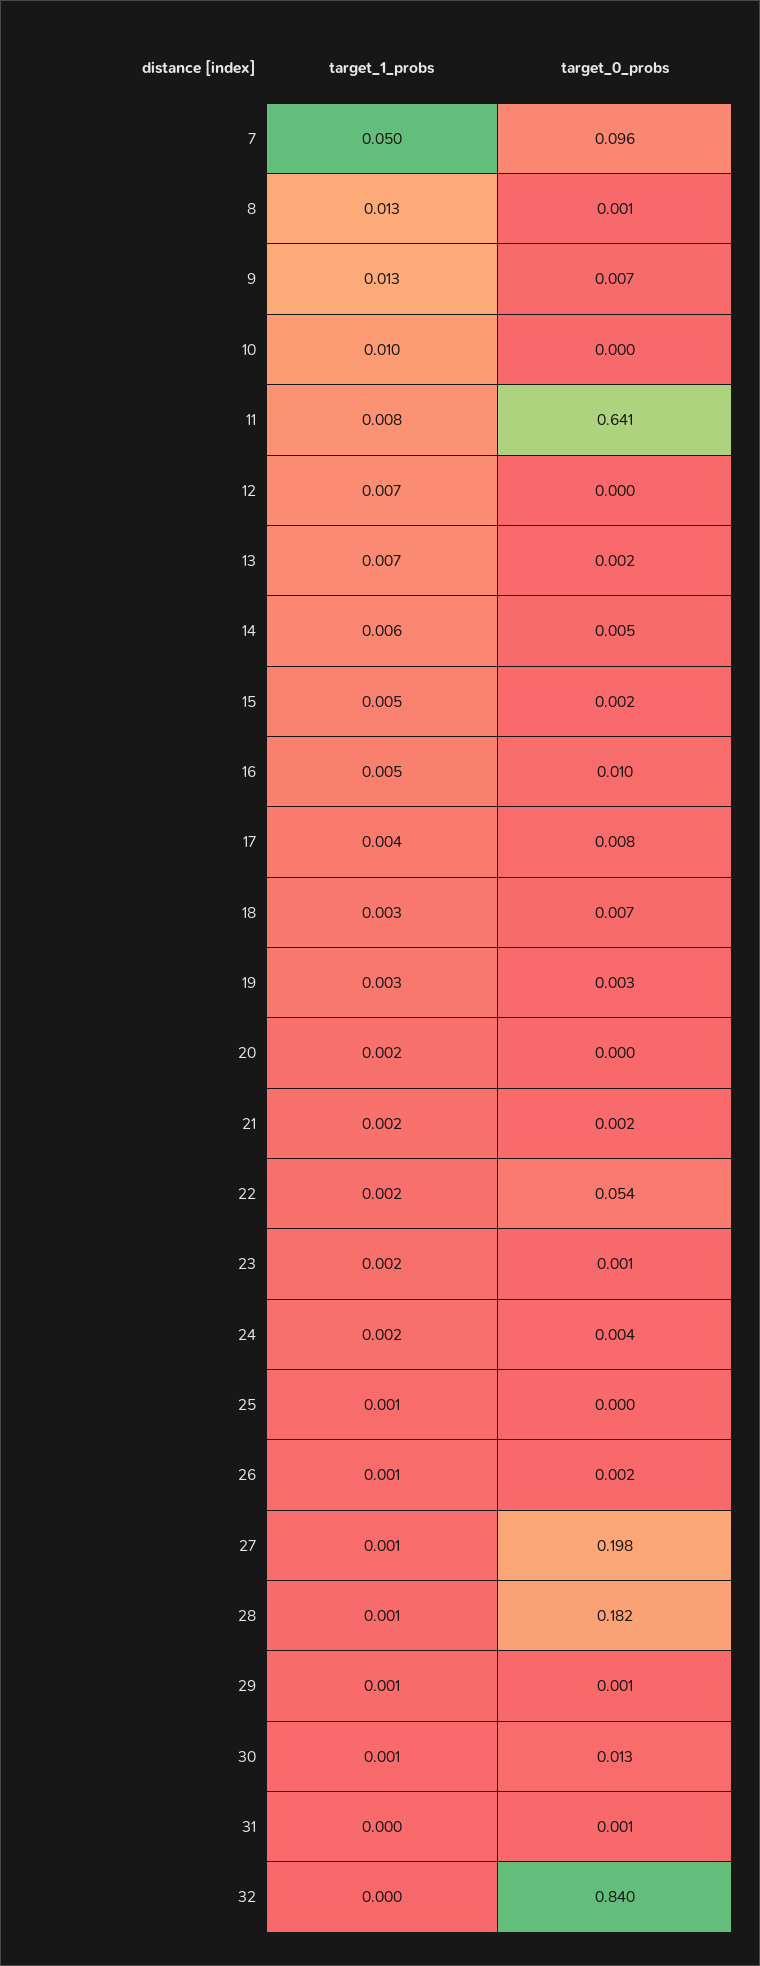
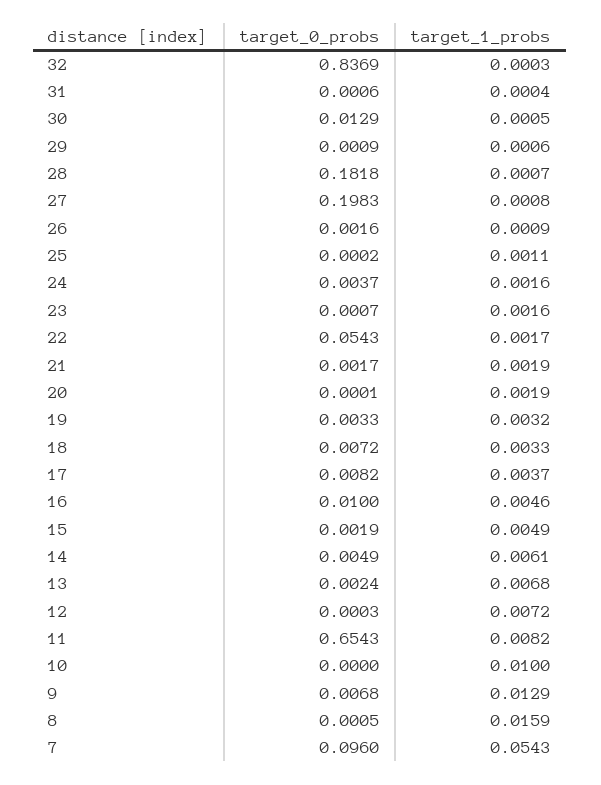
  {
    "target_1_probs": {
-     "7": 0.05,
+     "7": 0.0543,
-     "8": 0.013,
+     "8": 0.0159,
      "9": 0.0129,
      "10": 0.01,
      "11": 0.0082,
      "12": 0.0072,
      "13": 0.0068,
      "14": 0.0061,
      "15": 0.0049,
      "16": 0.0046,
      "17": 0.0037,
      "18": 0.0033,
      "19": 0.0032,
      "20": 0.0019,
      "21": 0.0019,
      "22": 0.0017,
      "23": 0.0016,
      "24": 0.0016,
      "25": 0.0011,
      "26": 0.0009,
      "27": 0.0008,
      "28": 0.0007,
      "29": 0.0006,
      "30": 0.0005,
      "31": 0.0004,
      "32": 0.0003
    },
    "target_0_probs": {
      "7": 0.096,
      "8": 0.0005,
      "9": 0.0068,
      "10": 0,
-     "11": 0.641,
+     "11": 0.6543,
      "12": 0.0003,
      "13": 0.0024,
      "14": 0.0049,
      "15": 0.0019,
      "16": 0.01,
      "17": 0.0082,
      "18": 0.0072,
      "19": 0.0033,
      "20": 0.0001,
      "21": 0.0017,
      "22": 0.0543,
      "23": 0.0007,
      "24": 0.0037,
      "25": 0.0002,
      "26": 0.0016,
      "27": 0.1983,
      "28": 0.1818,
      "29": 0.0009,
      "30": 0.0129,
      "31": 0.0006,
-     "32": 0.84
+     "32": 0.8369
    }
  }

